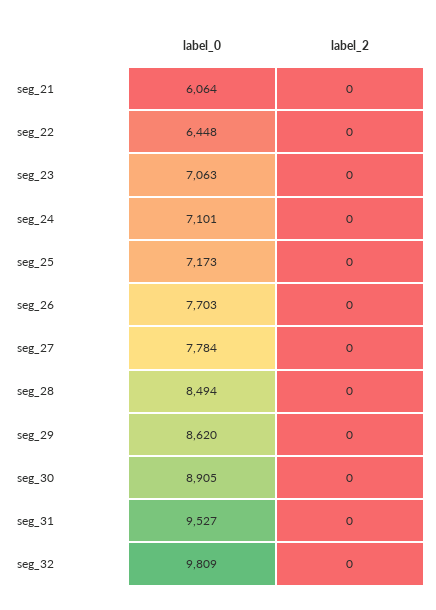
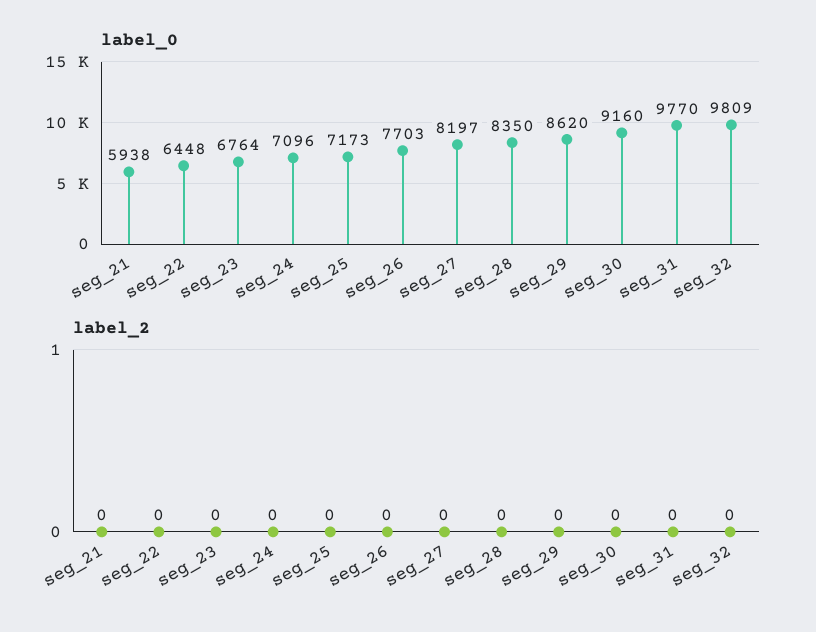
  {
    "label_0": {
-     "seg_21": 6064,
+     "seg_21": 5938,
      "seg_22": 6448,
-     "seg_23": 7063,
+     "seg_23": 6764,
-     "seg_24": 7101,
+     "seg_24": 7096,
      "seg_25": 7173,
      "seg_26": 7703,
-     "seg_27": 7784,
+     "seg_27": 8197,
-     "seg_28": 8494,
+     "seg_28": 8350,
      "seg_29": 8620,
-     "seg_30": 8905,
+     "seg_30": 9160,
-     "seg_31": 9527,
+     "seg_31": 9770,
      "seg_32": 9809
    },
    "label_2": {
      "seg_21": 0,
      "seg_22": 0,
      "seg_23": 0,
      "seg_24": 0,
      "seg_25": 0,
      "seg_26": 0,
      "seg_27": 0,
      "seg_28": 0,
      "seg_29": 0,
      "seg_30": 0,
      "seg_31": 0,
      "seg_32": 0
    }
  }

